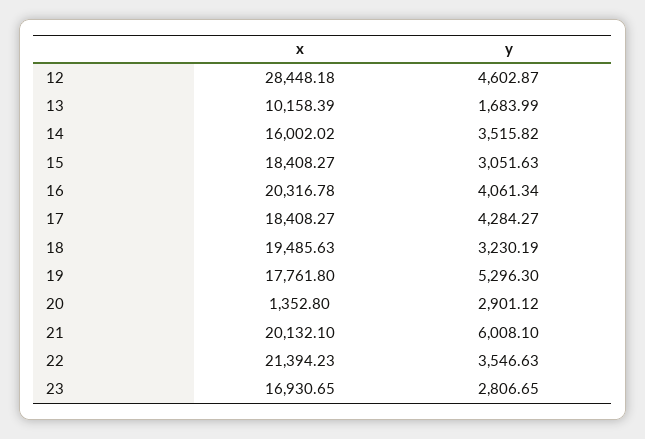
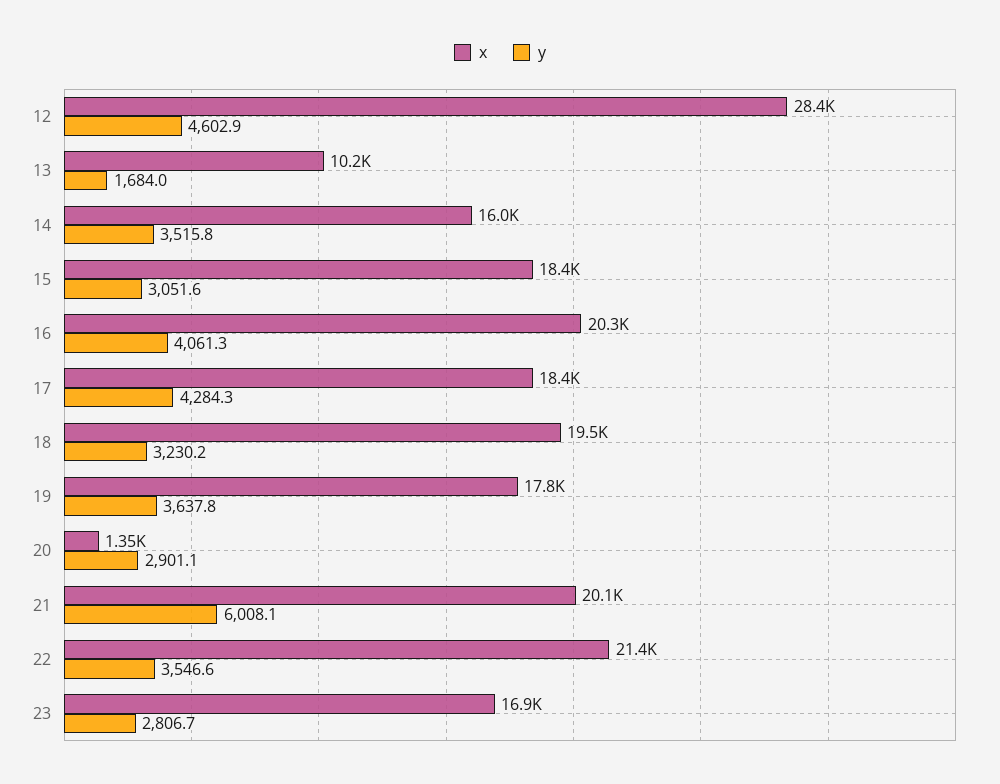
  {
    "x": {
      "12": 28448.18,
      "13": 10158.39,
      "14": 16002.02,
      "15": 18408.27,
      "16": 20316.78,
      "17": 18408.27,
      "18": 19485.63,
      "19": 17761.8,
      "20": 1352.8,
      "21": 20132.1,
      "22": 21394.23,
      "23": 16930.65
    },
    "y": {
      "12": 4602.87,
      "13": 1683.99,
      "14": 3515.82,
      "15": 3051.63,
      "16": 4061.34,
      "17": 4284.27,
      "18": 3230.19,
-     "19": 5296.3,
+     "19": 3637.8,
      "20": 2901.12,
      "21": 6008.1,
      "22": 3546.63,
      "23": 2806.65
    }
  }

